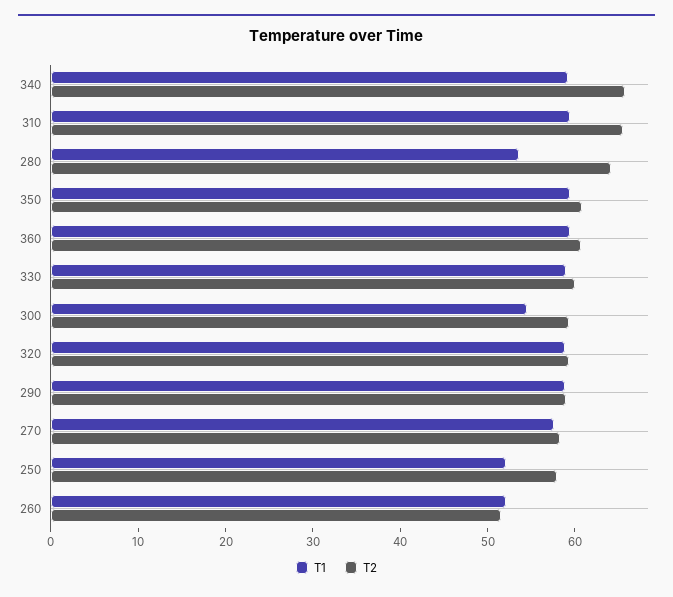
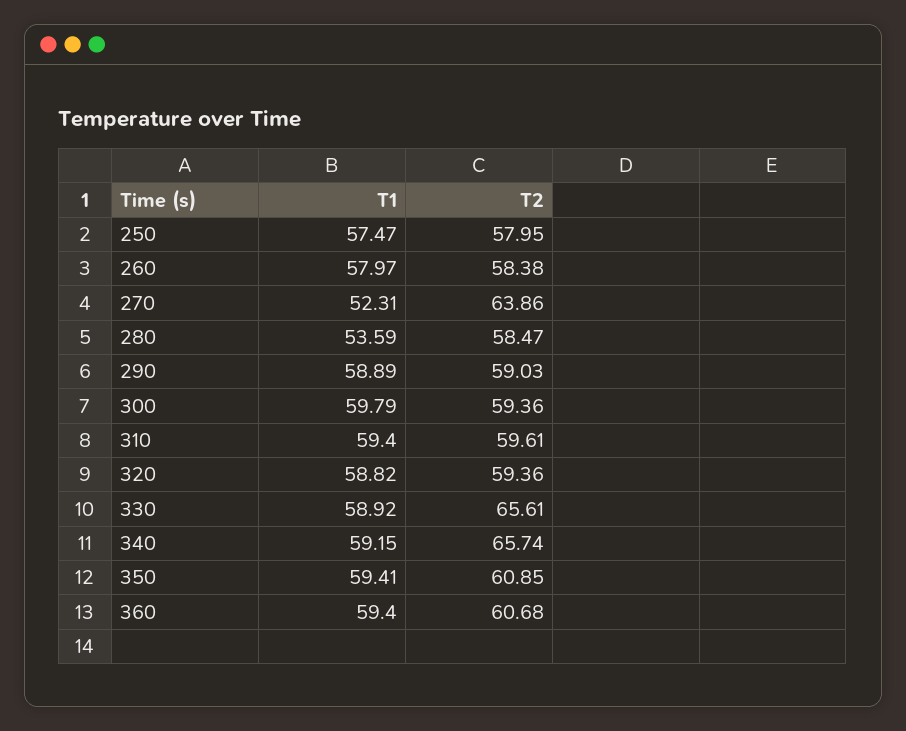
  {
    "T1": {
      "340": 59.15,
      "310": 59.4,
      "280": 53.59,
      "350": 59.41,
      "360": 59.4,
      "330": 58.92,
-     "300": 54,
+     "300": 59.79,
      "320": 58.82,
      "290": 58.89,
-     "270": 58,
+     "270": 52.31,
-     "250": 52,
+     "250": 57.47,
-     "260": 52
+     "260": 57.97
    },
    "T2": {
      "340": 65.74,
-     "310": 66,
+     "310": 59.61,
-     "280": 64,
+     "280": 58.47,
      "350": 60.85,
      "360": 60.68,
-     "330": 60,
+     "330": 65.61,
      "300": 59.36,
      "320": 59.36,
      "290": 59.03,
-     "270": 58,
+     "270": 63.86,
      "250": 57.95,
-     "260": 52
+     "260": 58.38
    }
  }

